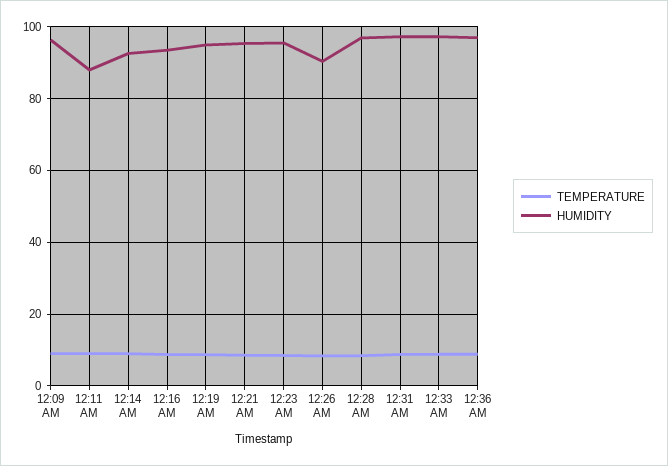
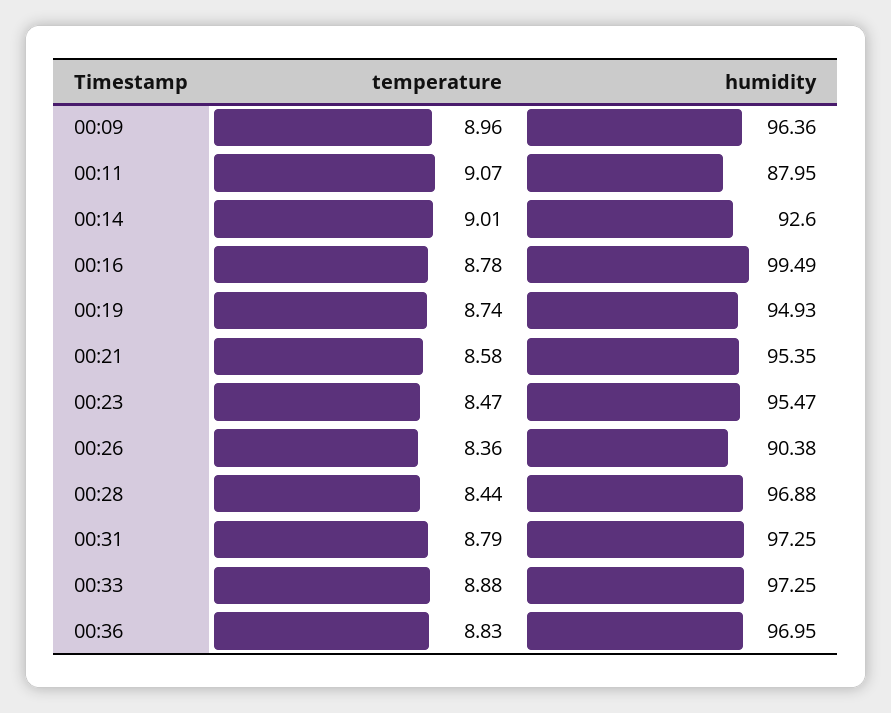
  {
    "TEMPERATURE": {
      "12:09 AM": 8.96,
      "12:11 AM": 9.07,
      "12:14 AM": 9.01,
      "12:16 AM": 8.78,
      "12:19 AM": 8.74,
      "12:21 AM": 8.58,
      "12:23 AM": 8.47,
      "12:26 AM": 8.36,
      "12:28 AM": 8.44,
      "12:31 AM": 8.79,
      "12:33 AM": 8.88,
      "12:36 AM": 8.83
    },
    "HUMIDITY": {
      "12:09 AM": 96.36,
      "12:11 AM": 87.95,
      "12:14 AM": 92.6,
-     "12:16 AM": 94,
+     "12:16 AM": 99.49,
      "12:19 AM": 94.93,
      "12:21 AM": 95.35,
      "12:23 AM": 95.47,
      "12:26 AM": 90.38,
      "12:28 AM": 96.88,
      "12:31 AM": 97.25,
      "12:33 AM": 97.25,
      "12:36 AM": 96.95
    }
  }

